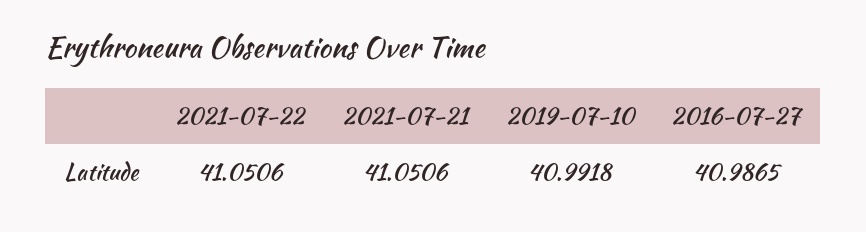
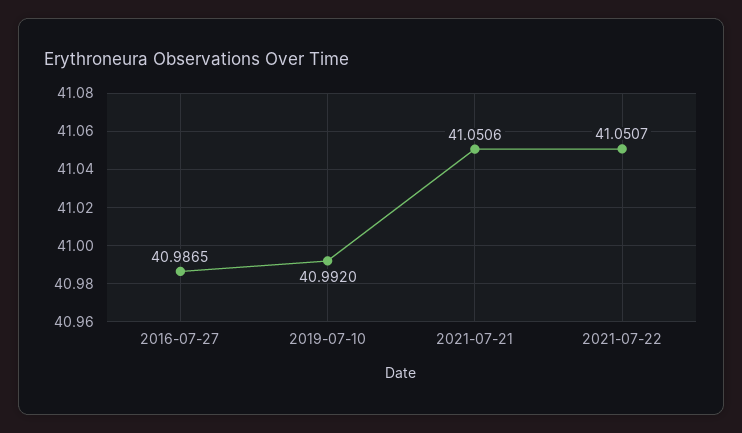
  {
-   "2021-07-22": 41.0506,
+   "2021-07-22": 41.0507,
    "2021-07-21": 41.0506,
-   "2019-07-10": 40.9918,
+   "2019-07-10": 40.992,
    "2016-07-27": 40.9865
  }

